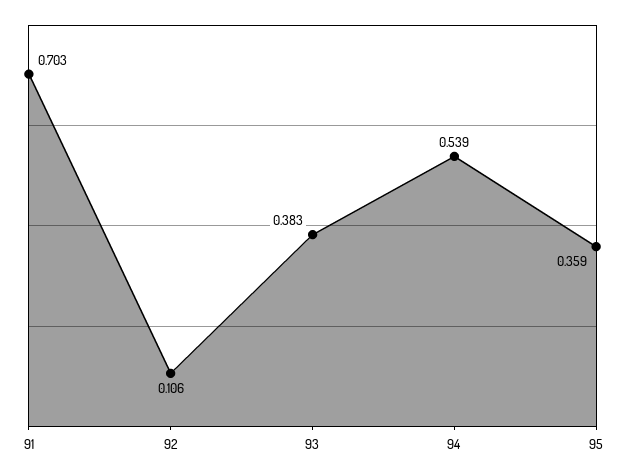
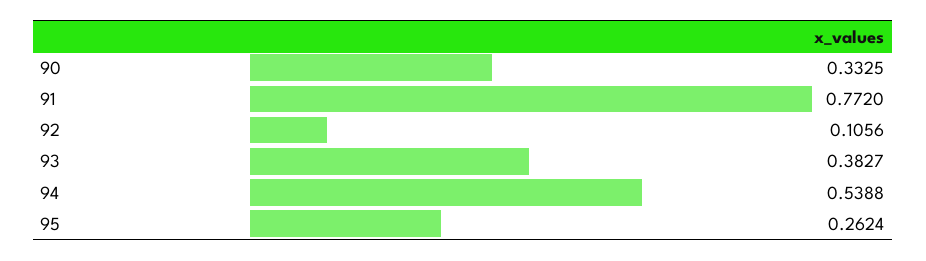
  {
-   "91": 0.703,
+   "91": 0.772,
    "92": 0.1056,
    "93": 0.3827,
    "94": 0.5388,
-   "95": 0.359
+   "95": 0.2624,
+   "90": 0.3325
  }

